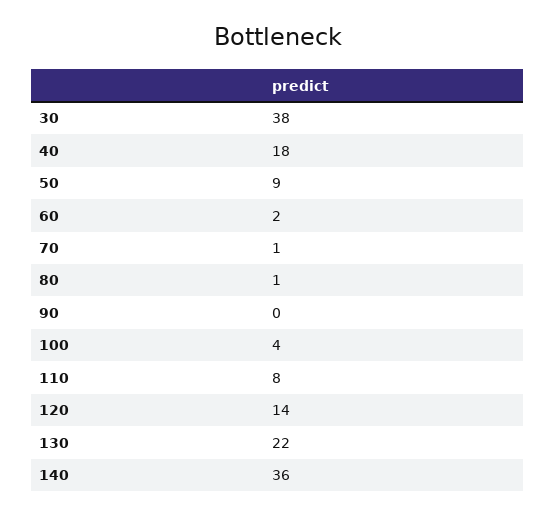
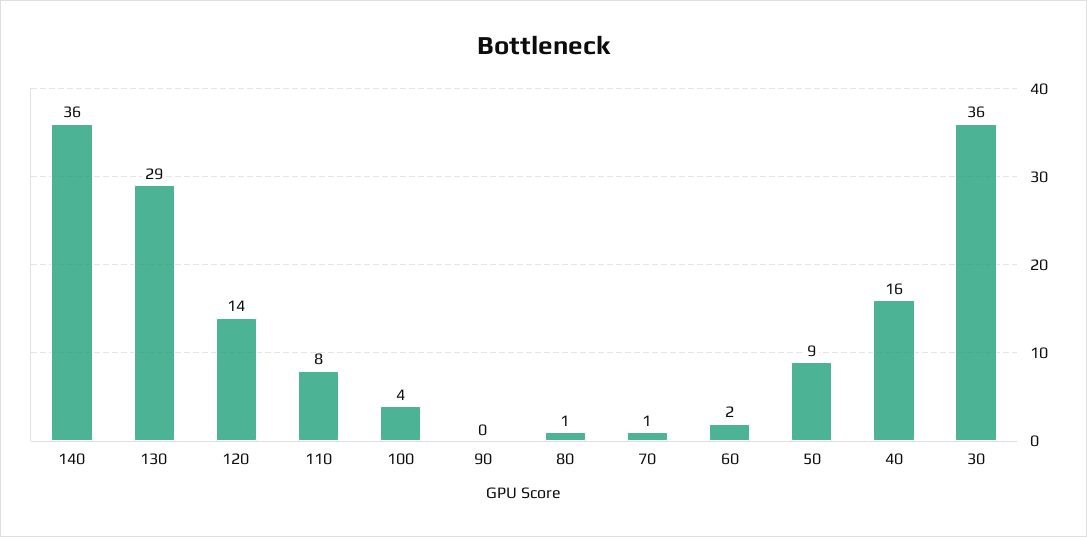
  {
-   "30": 38,
+   "30": 36,
-   "40": 18,
+   "40": 16,
    "50": 9,
    "60": 2,
    "70": 1,
    "80": 1,
    "90": 0,
    "100": 4,
    "110": 8,
    "120": 14,
-   "130": 22,
+   "130": 29,
    "140": 36
  }

